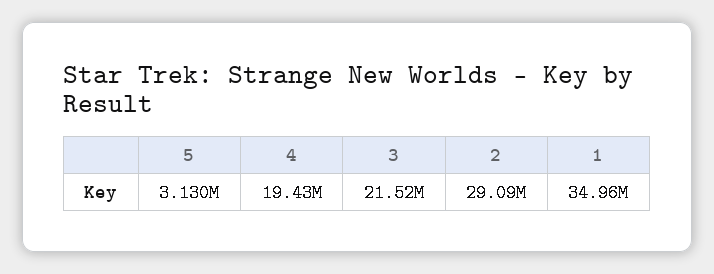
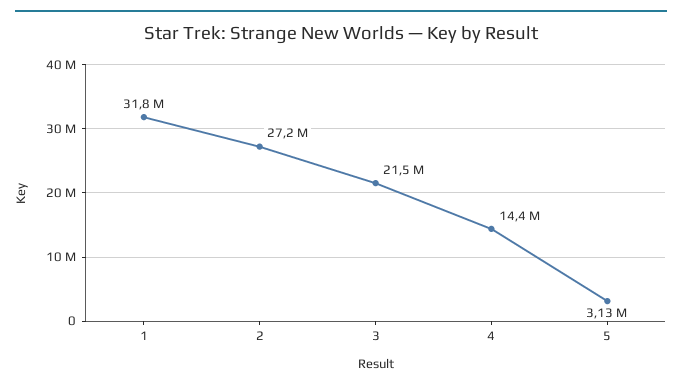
  {
    "5": 3130000,
-   "4": 19430000,
+   "4": 14400000,
    "3": 21520000,
-   "2": 29090000,
+   "2": 27200000,
-   "1": 34960000
+   "1": 31800000
  }

